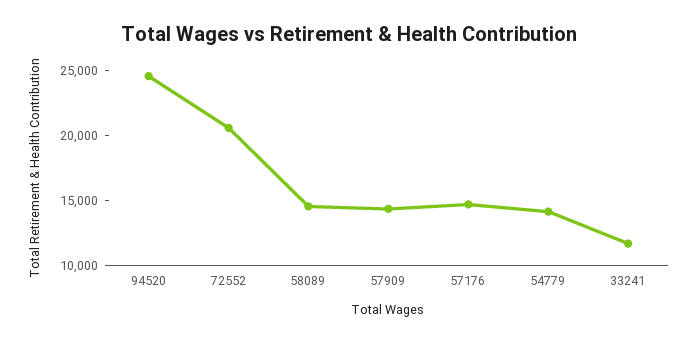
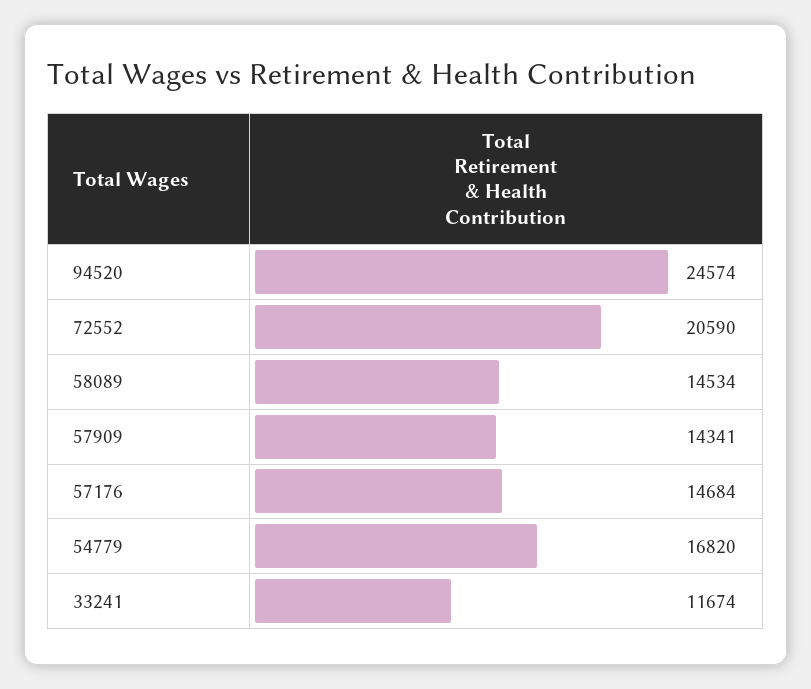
  {
    "94520": 24574,
    "72552": 20590,
    "58089": 14534,
    "57909": 14341,
    "57176": 14684,
-   "54779": 14000,
+   "54779": 16820,
    "33241": 11674
  }

